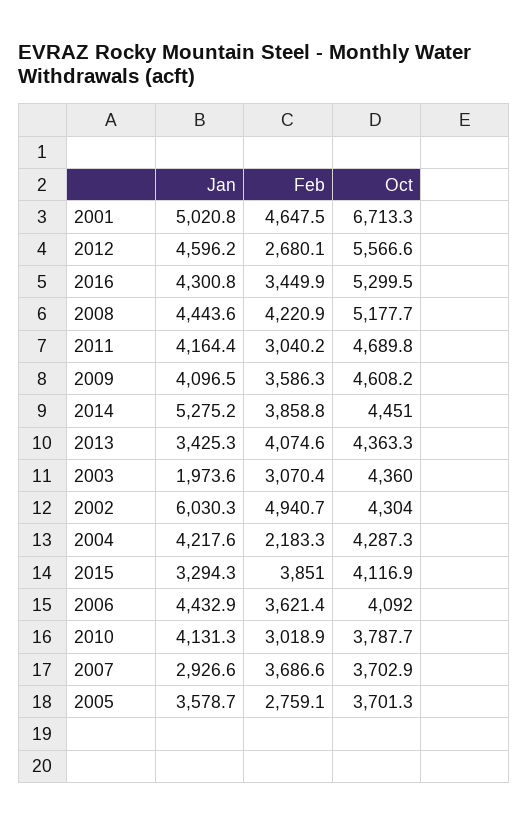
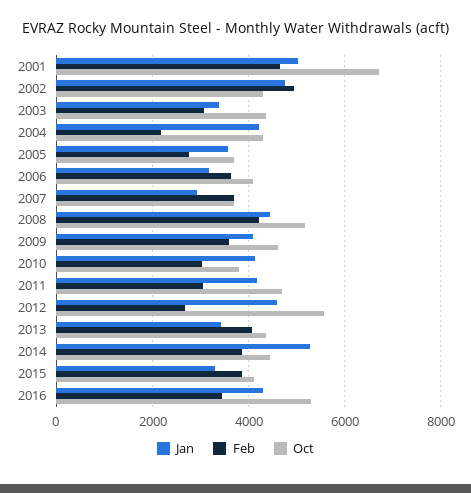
  {
    "Jan": {
      "2001": 5020.8,
      "2012": 4596.2,
      "2016": 4300.8,
      "2008": 4443.6,
      "2011": 4164.4,
      "2009": 4096.5,
      "2014": 5275.2,
      "2013": 3425.3,
-     "2003": 1973.6,
+     "2003": 3400,
-     "2002": 6030.3,
+     "2002": 4800,
      "2004": 4217.6,
      "2015": 3294.3,
-     "2006": 4432.9,
+     "2006": 3200,
      "2010": 4131.3,
      "2007": 2926.6,
      "2005": 3578.7
    },
    "Feb": {
      "2001": 4647.5,
      "2012": 2680.1,
      "2016": 3449.9,
      "2008": 4220.9,
      "2011": 3040.2,
      "2009": 3586.3,
      "2014": 3858.8,
      "2013": 4074.6,
      "2003": 3070.4,
      "2002": 4940.7,
      "2004": 2183.3,
      "2015": 3851,
      "2006": 3621.4,
      "2010": 3018.9,
      "2007": 3686.6,
      "2005": 2759.1
    },
    "Oct": {
      "2001": 6713.3,
      "2012": 5566.6,
      "2016": 5299.5,
      "2008": 5177.7,
      "2011": 4689.8,
      "2009": 4608.2,
      "2014": 4451,
      "2013": 4363.3,
      "2003": 4360,
      "2002": 4304,
      "2004": 4287.3,
      "2015": 4116.9,
      "2006": 4092,
      "2010": 3787.7,
      "2007": 3702.9,
      "2005": 3701.3
    }
  }

